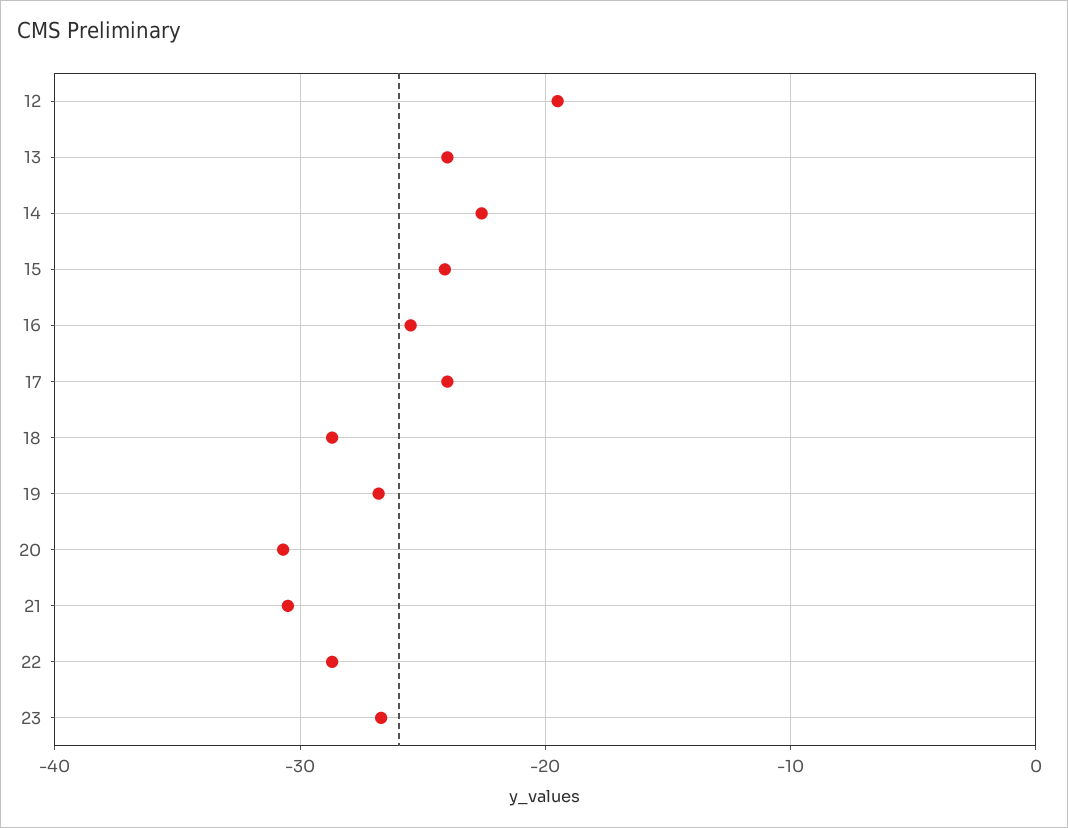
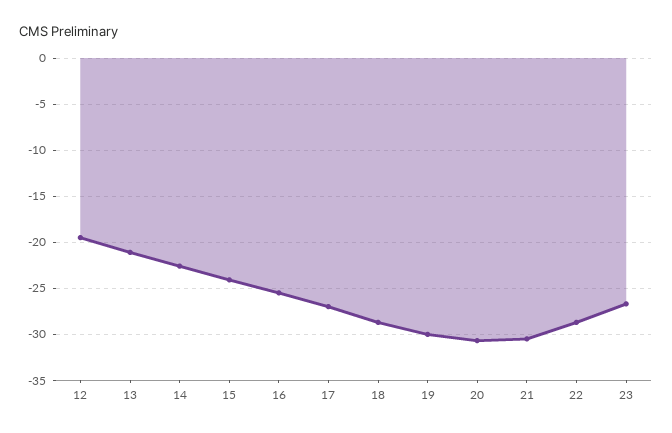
  {
    "12": -20,
-   "13": -24,
+   "13": -21,
    "14": -23,
    "15": -24,
    "16": -26,
-   "17": -24,
+   "17": -27,
    "18": -29,
-   "19": -27,
+   "19": -30,
    "20": -31,
    "21": -31,
    "22": -29,
    "23": -27
  }

